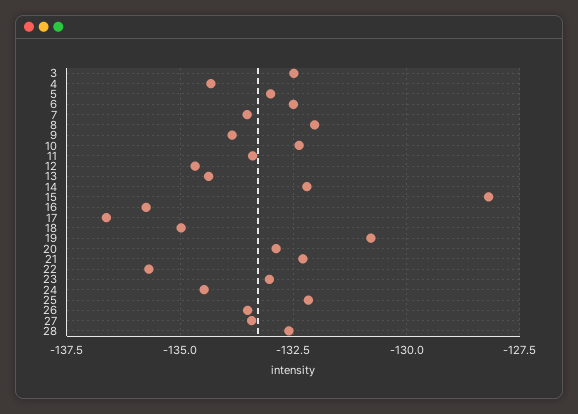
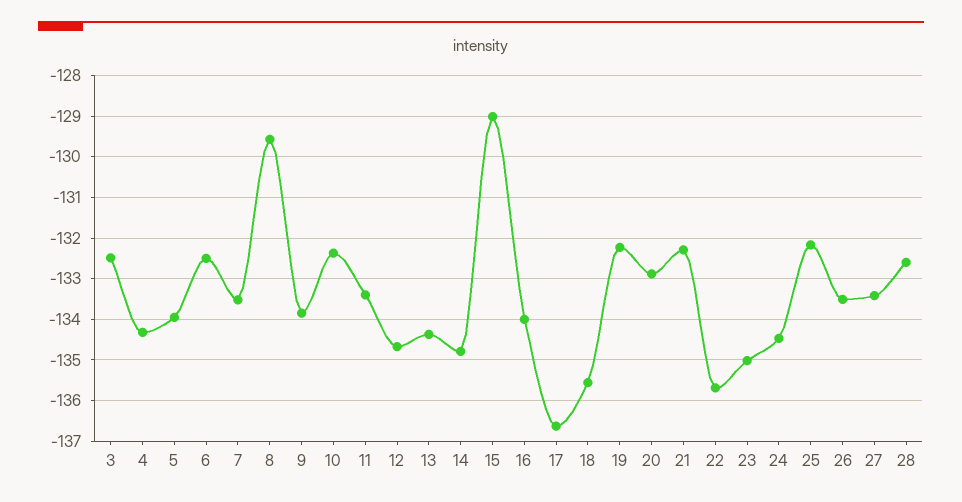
  {
    "3": -132.4,
    "4": -134.4,
-   "5": -133,
+   "5": -134,
    "6": -132.6,
    "7": -133.6,
-   "8": -132,
+   "8": -129.6,
    "9": -133.8,
    "10": -132.4,
    "11": -133.4,
    "12": -134.6,
    "13": -134.4,
-   "14": -132.25,
+   "14": -134.8,
-   "15": -128.25,
+   "15": -129,
-   "16": -135.75,
+   "16": -134,
    "17": -136.6,
-   "18": -135,
+   "18": -135.6,
-   "19": -130.75,
+   "19": -132.2,
    "20": -132.8,
    "21": -132.2,
    "22": -135.6,
-   "23": -133,
+   "23": -135,
    "24": -134.4,
    "25": -132.2,
    "26": -133.6,
    "27": -133.4,
    "28": -132.6
  }

